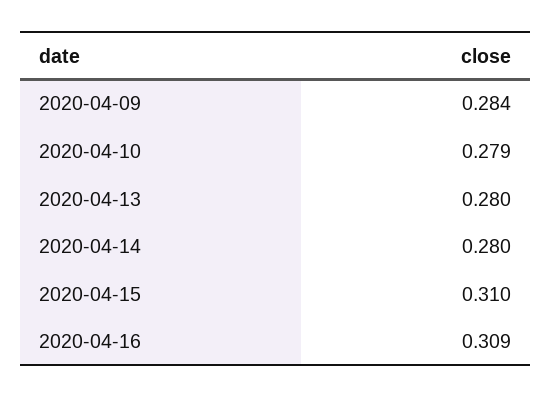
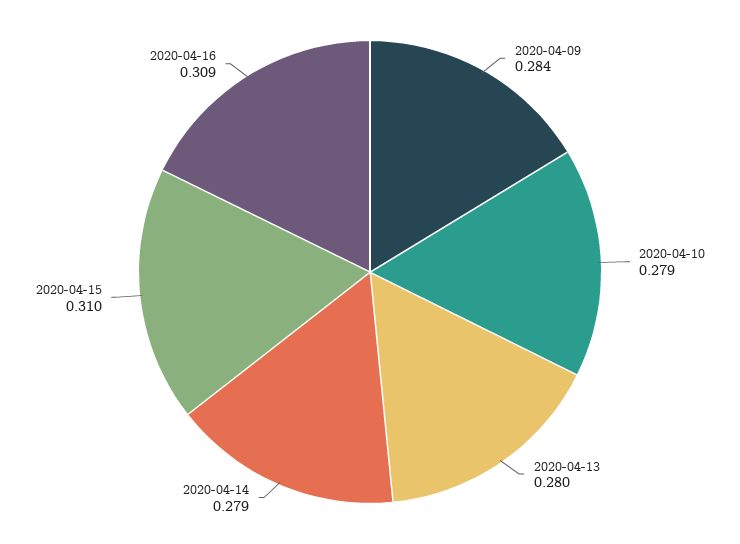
  {
    "2020-04-09": 0.284,
    "2020-04-10": 0.279,
    "2020-04-13": 0.28,
-   "2020-04-14": 0.28,
+   "2020-04-14": 0.279,
    "2020-04-15": 0.31,
    "2020-04-16": 0.309
  }

